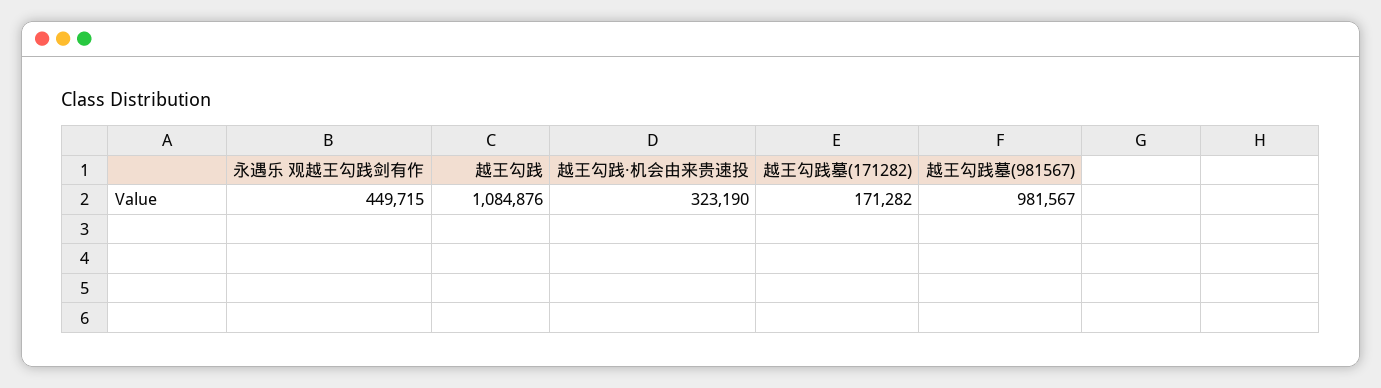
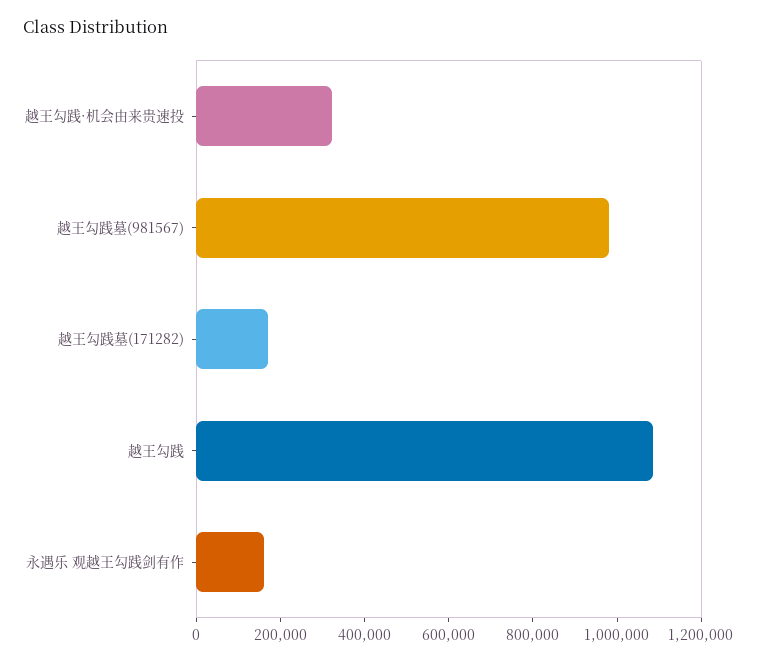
  {
-   "永遇乐 观越王勾践剑有作": 449715,
+   "永遇乐 观越王勾践剑有作": 150000,
    "越王勾践": 1084876,
    "越王勾践·机会由来贵速投": 323190,
    "越王勾践墓(171282)": 171282,
    "越王勾践墓(981567)": 981567
  }

